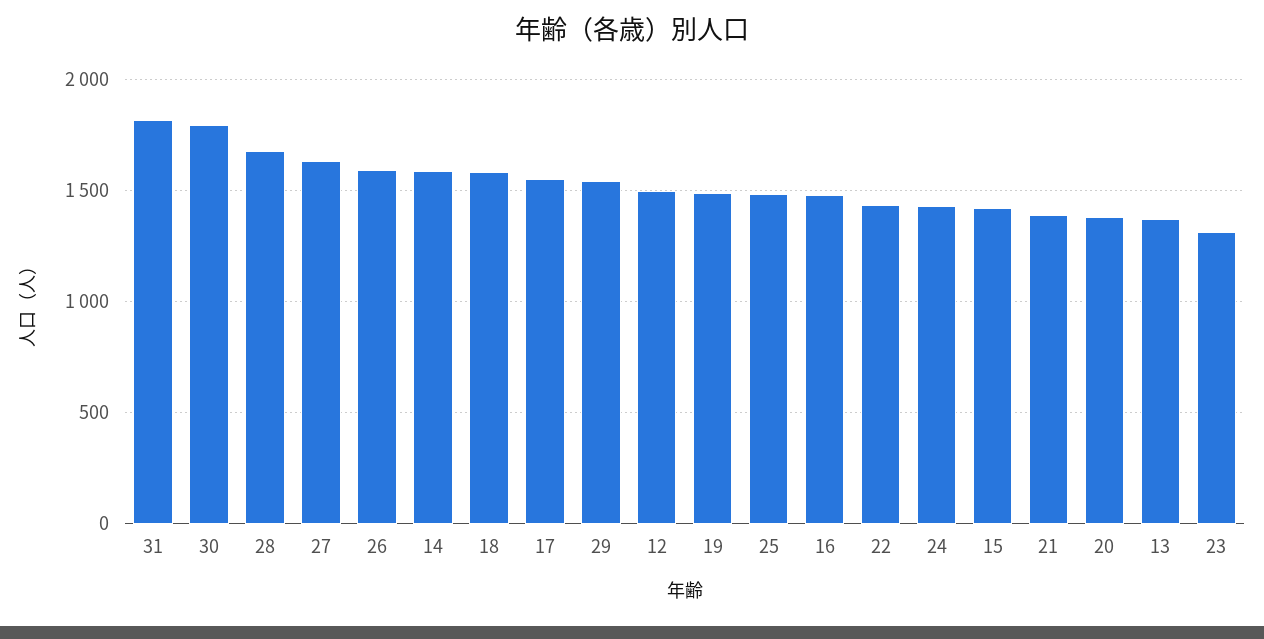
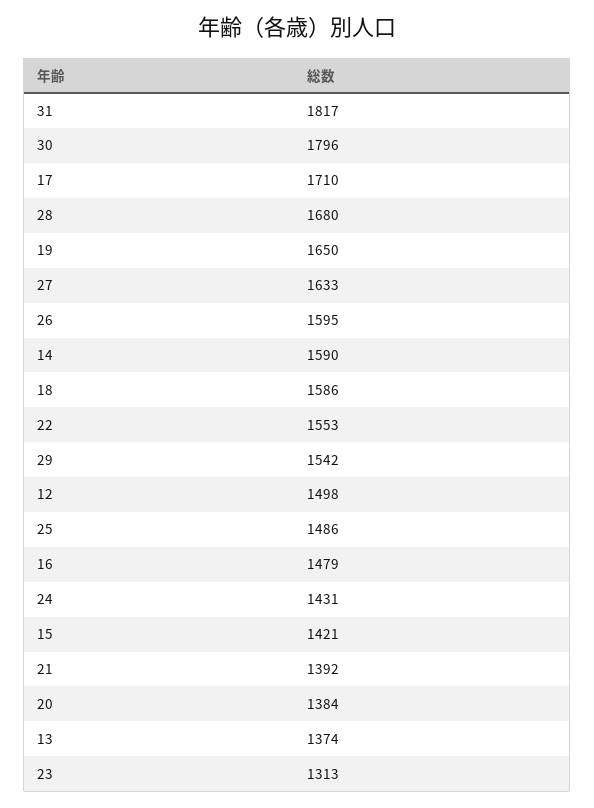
  {
    "31": 1817,
    "30": 1796,
    "28": 1680,
    "27": 1633,
    "26": 1595,
    "14": 1590,
    "18": 1586,
-   "17": 1550,
+   "17": 1710,
    "29": 1542,
    "12": 1498,
-   "19": 1500,
+   "19": 1650,
    "25": 1486,
    "16": 1479,
-   "22": 1450,
+   "22": 1553,
    "24": 1431,
    "15": 1421,
    "21": 1392,
    "20": 1384,
    "13": 1374,
    "23": 1313
  }

